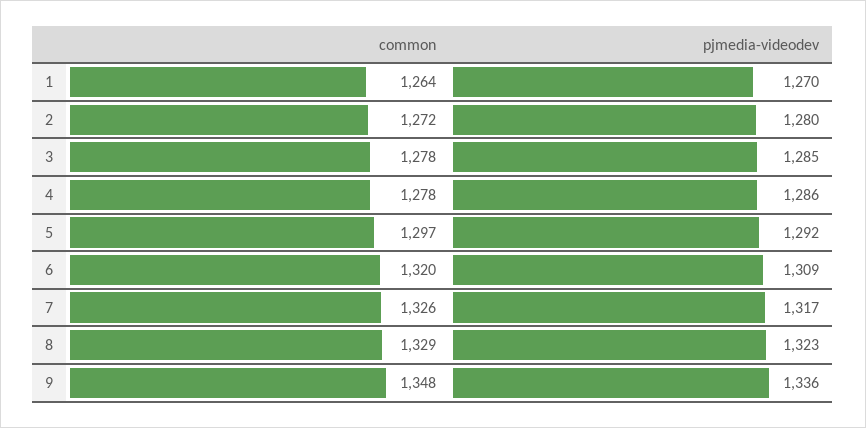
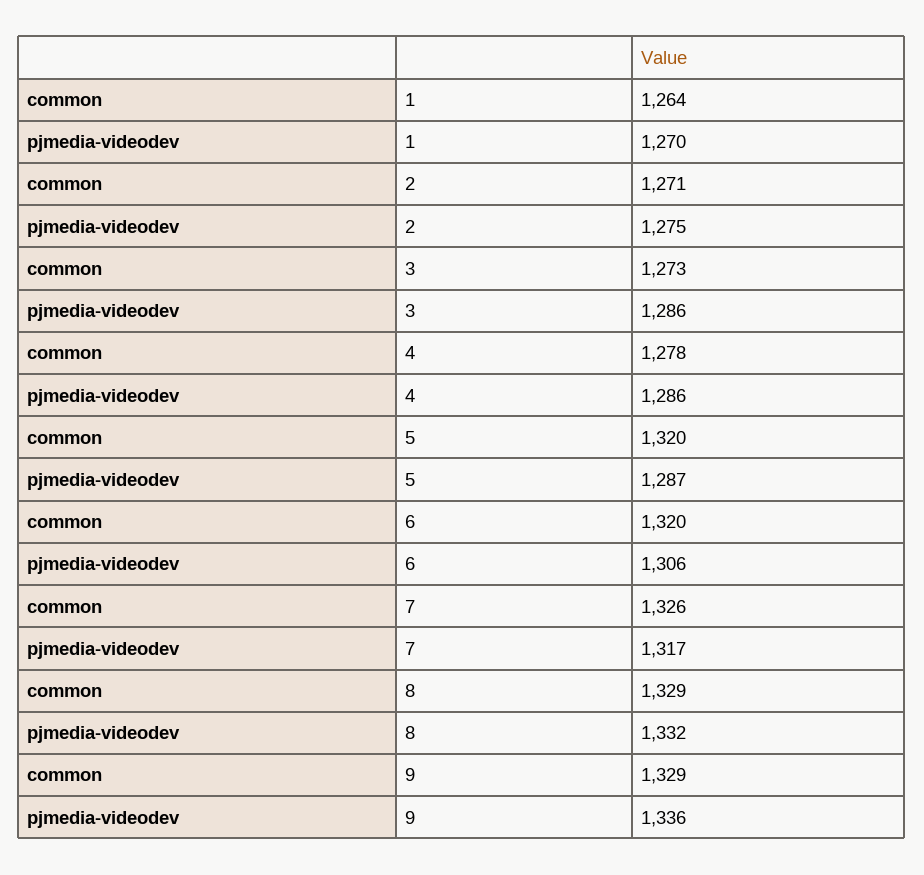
  {
    "common": {
      "1": 1264,
-     "2": 1272,
+     "2": 1271,
-     "3": 1278,
+     "3": 1273,
      "4": 1278,
-     "5": 1297,
+     "5": 1320,
      "6": 1320,
      "7": 1326,
      "8": 1329,
-     "9": 1348
+     "9": 1329
    },
    "pjmedia-videodev": {
      "1": 1270,
-     "2": 1280,
+     "2": 1275,
-     "3": 1285,
+     "3": 1286,
      "4": 1286,
-     "5": 1292,
+     "5": 1287,
-     "6": 1309,
+     "6": 1306,
      "7": 1317,
-     "8": 1323,
+     "8": 1332,
      "9": 1336
    }
  }

